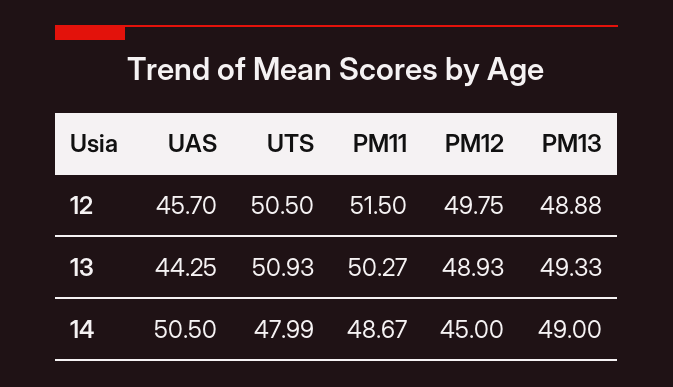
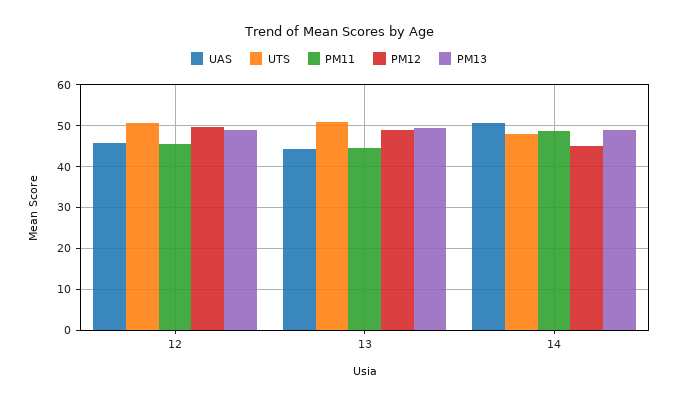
  {
    "UAS": {
      "12": 45.7,
      "13": 44.25,
      "14": 50.5
    },
    "UTS": {
      "12": 50.5,
      "13": 50.93,
      "14": 47.99
    },
    "PM11": {
-     "12": 51.5,
+     "12": 46,
-     "13": 50.27,
+     "13": 44,
      "14": 48.67
    },
    "PM12": {
      "12": 49.75,
      "13": 48.93,
      "14": 45
    },
    "PM13": {
      "12": 48.88,
      "13": 49.33,
      "14": 49
    }
  }

